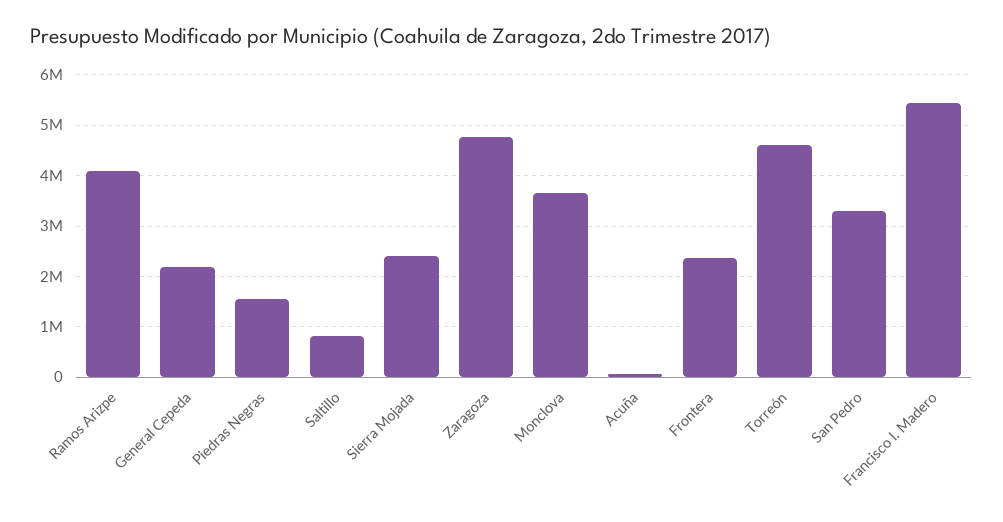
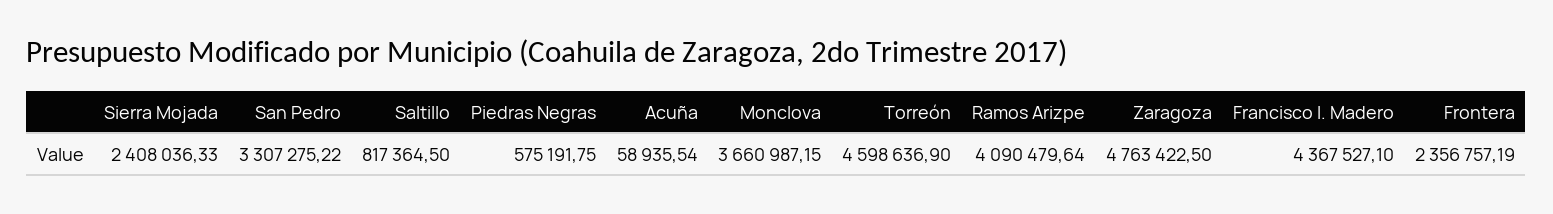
  {
    "Ramos Arizpe": 4090479.64,
-   "General Cepeda": 2200000,
-   "Piedras Negras": 1600000,
+   "Piedras Negras": 575191.75,
    "Saltillo": 817364.5,
    "Sierra Mojada": 2408036.33,
    "Zaragoza": 4763422.5,
    "Monclova": 3660987.15,
    "Acuña": 58935.54,
    "Frontera": 2356757.19,
    "Torreón": 4598636.9,
    "San Pedro": 3307275.22,
-   "Francisco I. Madero": 5400000
+   "Francisco I. Madero": 4367527.1
  }

